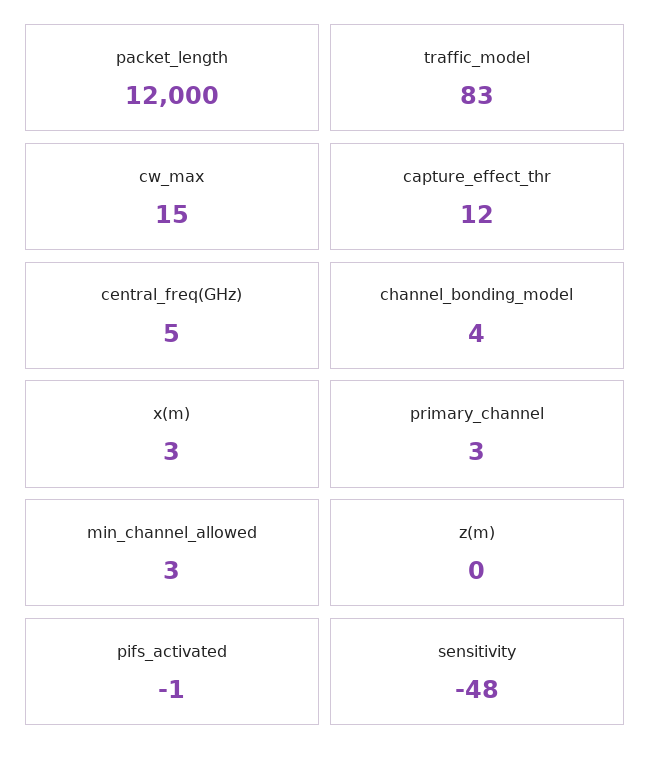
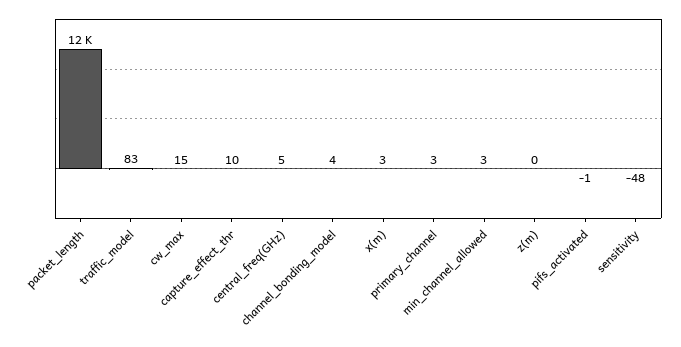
  {
    "packet_length": 12000,
    "traffic_model": 83,
    "cw_max": 15,
-   "capture_effect_thr": 12,
+   "capture_effect_thr": 10,
    "central_freq(GHz)": 5,
    "channel_bonding_model": 4,
    "x(m)": 3,
    "primary_channel": 3,
    "min_channel_allowed": 3,
    "z(m)": 0,
    "pifs_activated": -1,
    "sensitivity": -48
  }

